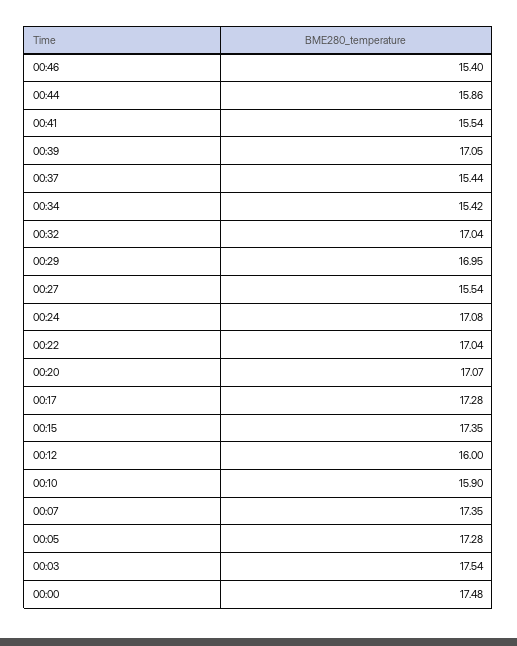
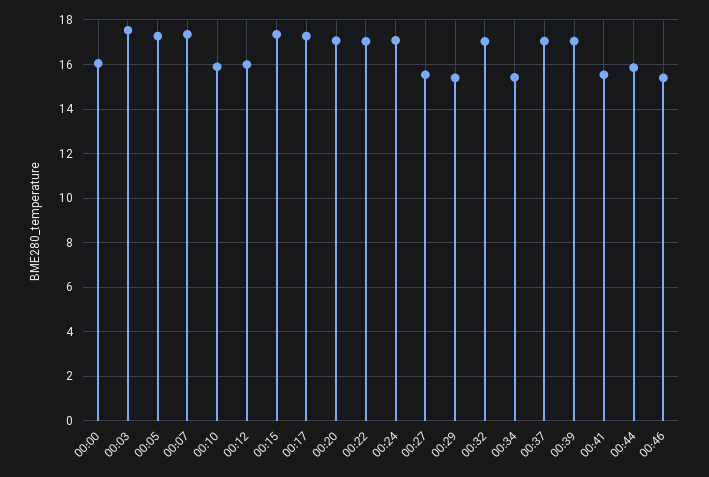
  {
    "00:46": 15.4,
    "00:44": 15.86,
    "00:41": 15.54,
    "00:39": 17.05,
-   "00:37": 15.44,
+   "00:37": 17,
    "00:34": 15.42,
    "00:32": 17.04,
-   "00:29": 16.95,
+   "00:29": 15.5,
    "00:27": 15.54,
    "00:24": 17.08,
    "00:22": 17.04,
    "00:20": 17.07,
    "00:17": 17.28,
    "00:15": 17.35,
    "00:12": 16,
    "00:10": 15.9,
    "00:07": 17.35,
    "00:05": 17.28,
    "00:03": 17.54,
-   "00:00": 17.48
+   "00:00": 16
  }

